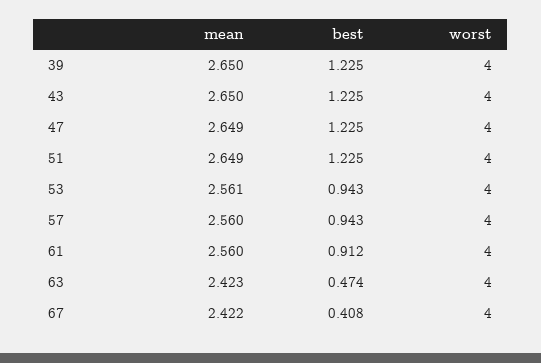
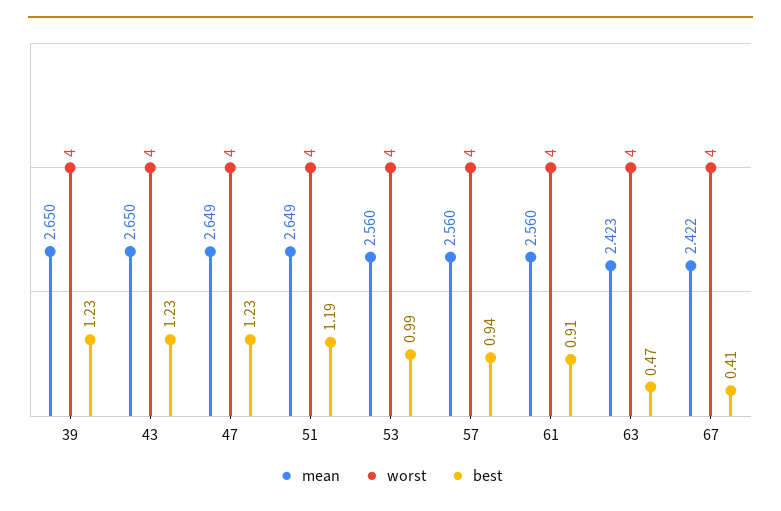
  {
    "mean": {
      "39": 2.65,
      "43": 2.65,
      "47": 2.649,
      "51": 2.649,
-     "53": 2.561,
+     "53": 2.56,
      "57": 2.56,
      "61": 2.56,
      "63": 2.423,
      "67": 2.422
    },
    "best": {
      "39": 1.225,
      "43": 1.225,
      "47": 1.225,
-     "51": 1.225,
+     "51": 1.19,
-     "53": 0.943,
+     "53": 0.99,
      "57": 0.943,
      "61": 0.912,
      "63": 0.474,
      "67": 0.408
    },
    "worst": {
      "39": 4,
      "43": 4,
      "47": 4,
      "51": 4,
      "53": 4,
      "57": 4,
      "61": 4,
      "63": 4,
      "67": 4
    }
  }

